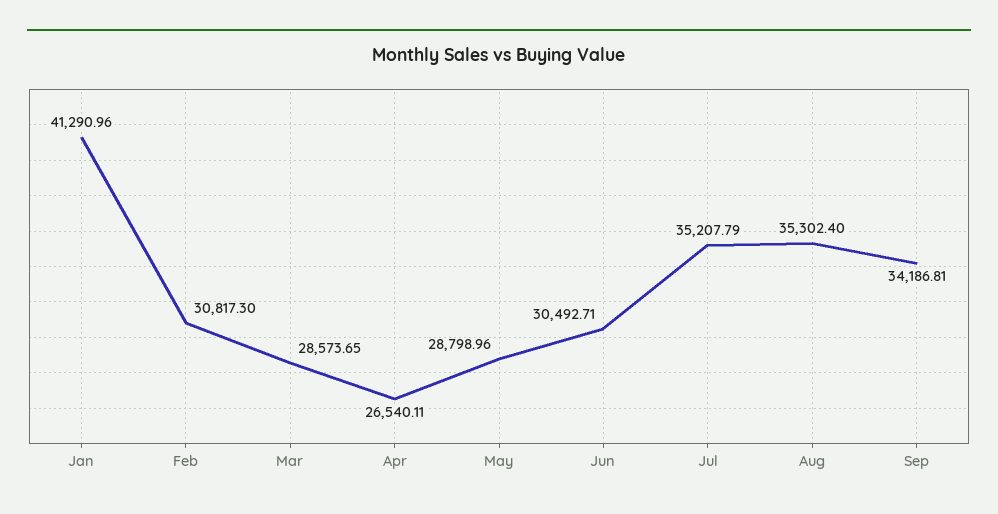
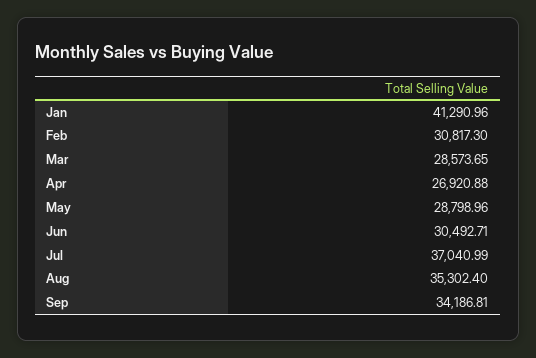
  {
    "Jan": 41290.96,
    "Feb": 30817.3,
    "Mar": 28573.65,
-   "Apr": 26540.11,
+   "Apr": 26920.88,
    "May": 28798.96,
    "Jun": 30492.71,
-   "Jul": 35207.79,
+   "Jul": 37040.99,
    "Aug": 35302.4,
    "Sep": 34186.81
  }

